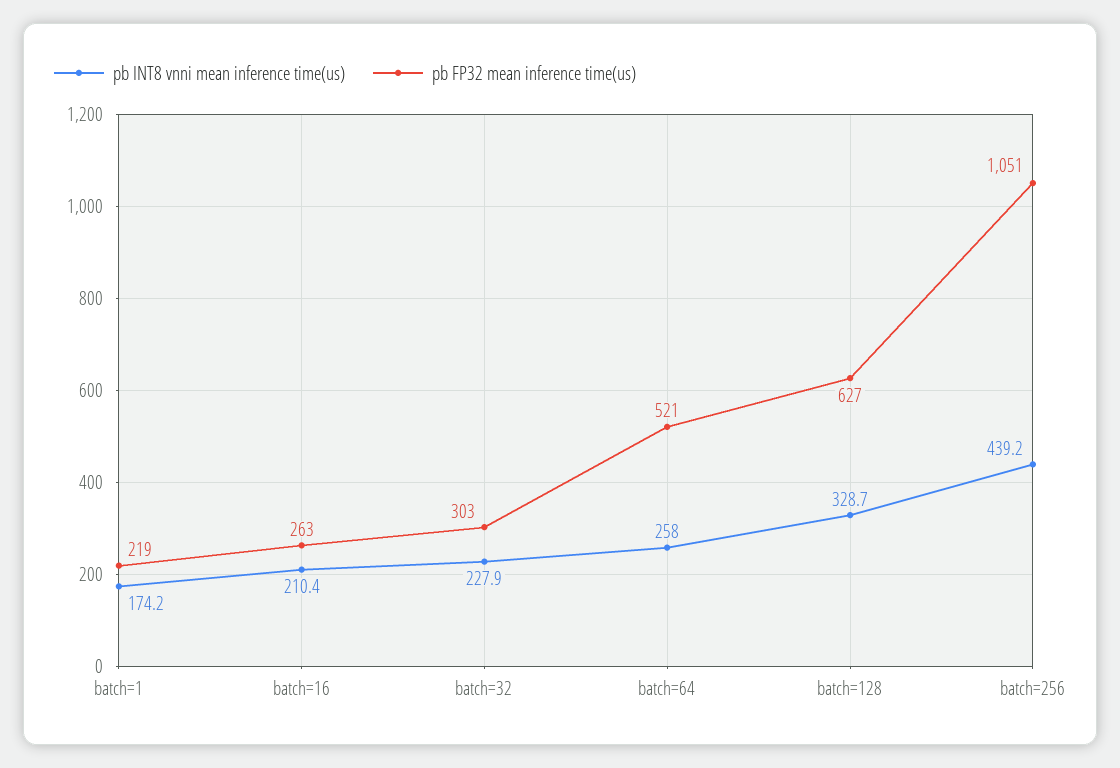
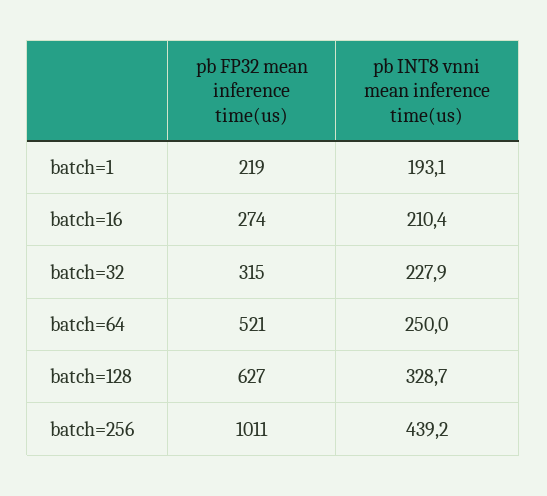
  {
    "pb INT8 vnni mean inference time(us)": {
-     "batch=1": 174.2,
+     "batch=1": 193.1,
      "batch=16": 210.4,
      "batch=32": 227.9,
-     "batch=64": 258,
+     "batch=64": 250,
      "batch=128": 328.7,
      "batch=256": 439.2
    },
    "pb FP32 mean inference time(us)": {
      "batch=1": 219,
-     "batch=16": 263,
+     "batch=16": 274,
-     "batch=32": 303,
+     "batch=32": 315,
      "batch=64": 521,
      "batch=128": 627,
-     "batch=256": 1051
+     "batch=256": 1011
    }
  }

